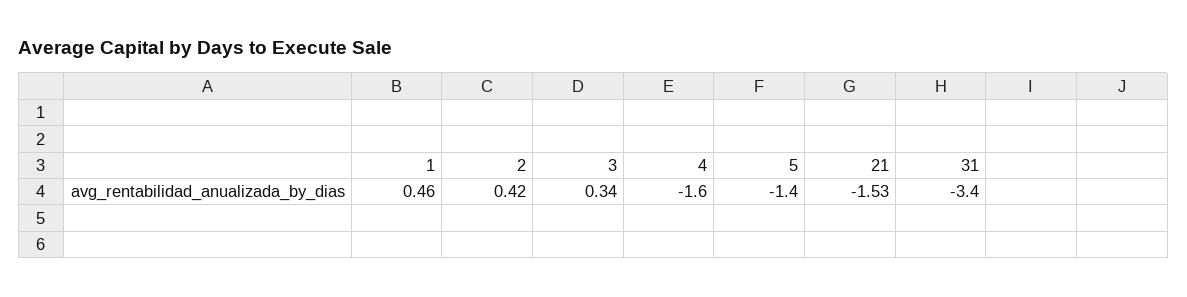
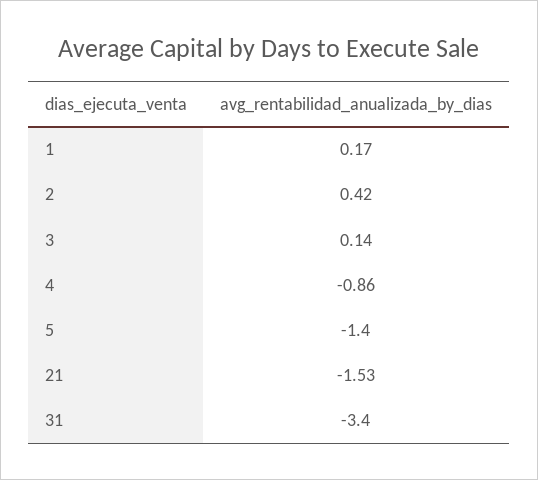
  {
-   "1": 0.46,
+   "1": 0.17,
    "2": 0.42,
-   "3": 0.34,
+   "3": 0.14,
-   "4": -1.6,
+   "4": -0.86,
    "5": -1.4,
    "21": -1.53,
    "31": -3.4
  }

